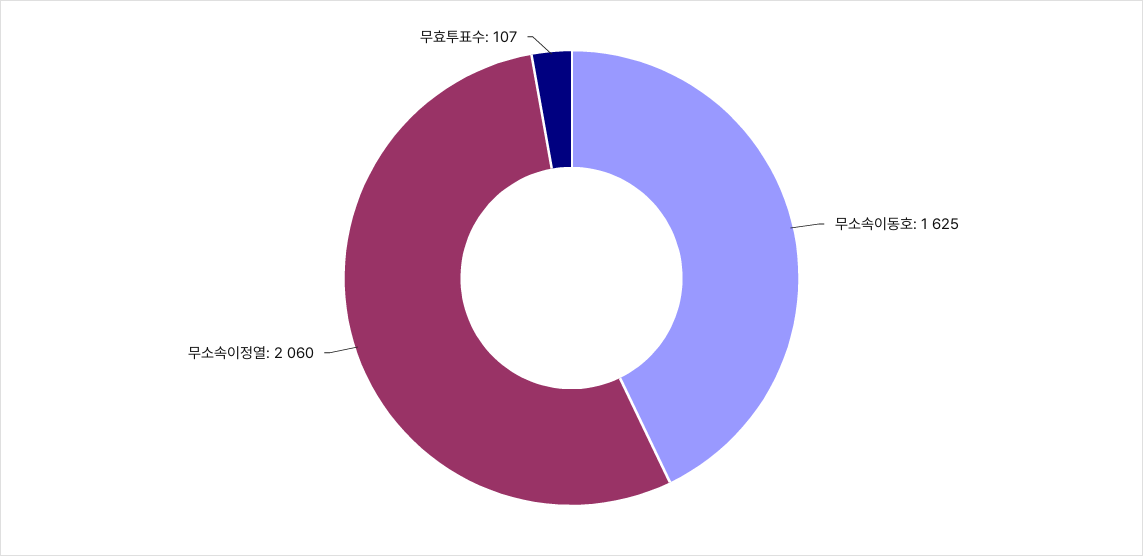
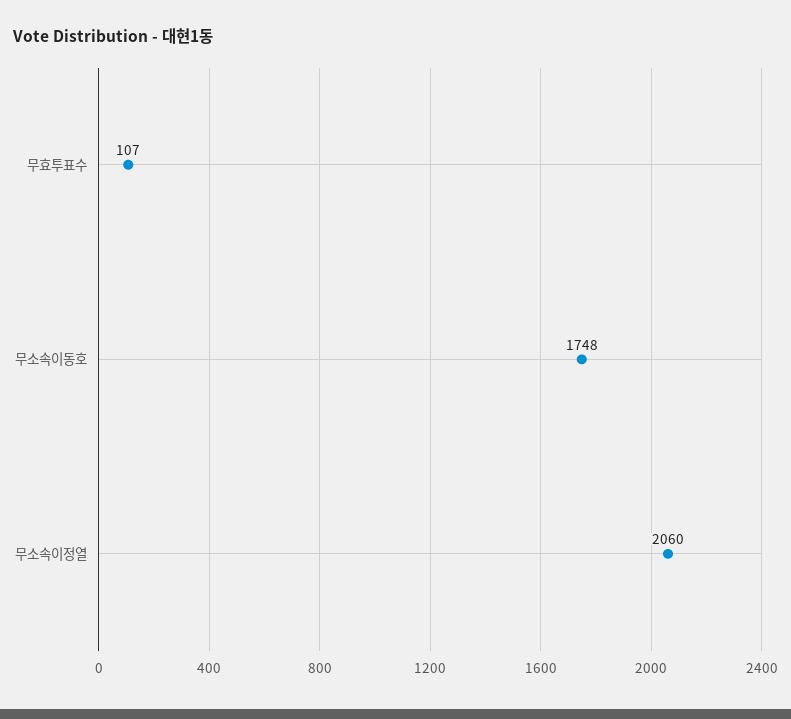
  {
-   "무소속이동호": 1625,
+   "무소속이동호": 1748,
    "무소속이정열": 2060,
    "무효투표수": 107
  }

